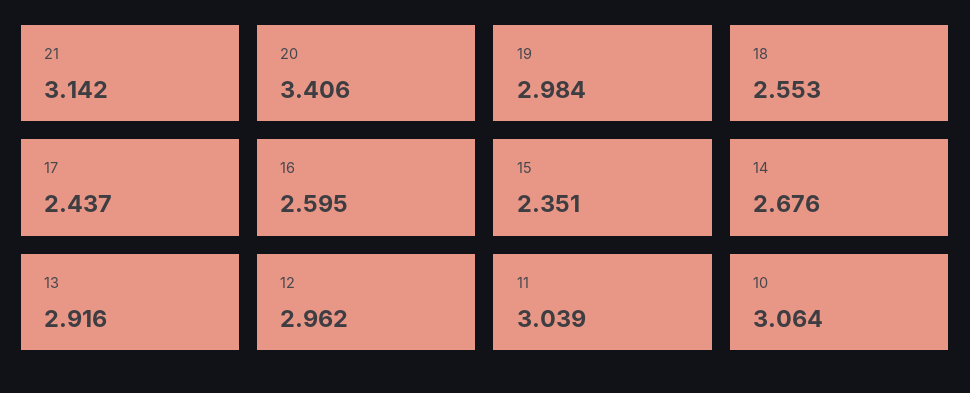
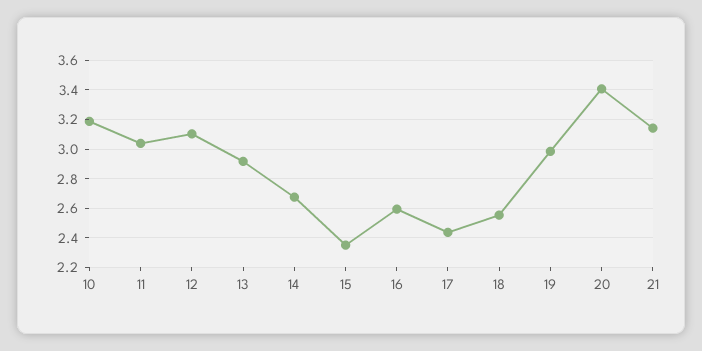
  {
    "21": 3.142,
    "20": 3.406,
    "19": 2.984,
    "18": 2.553,
    "17": 2.437,
    "16": 2.595,
    "15": 2.351,
    "14": 2.676,
    "13": 2.916,
-   "12": 2.962,
+   "12": 3.1,
    "11": 3.039,
-   "10": 3.064
+   "10": 3.2
  }

